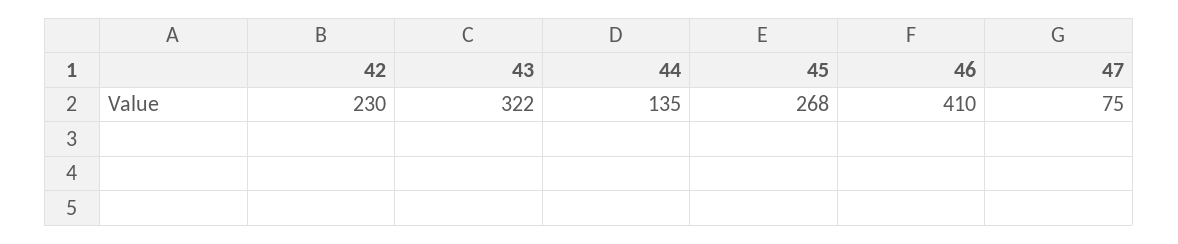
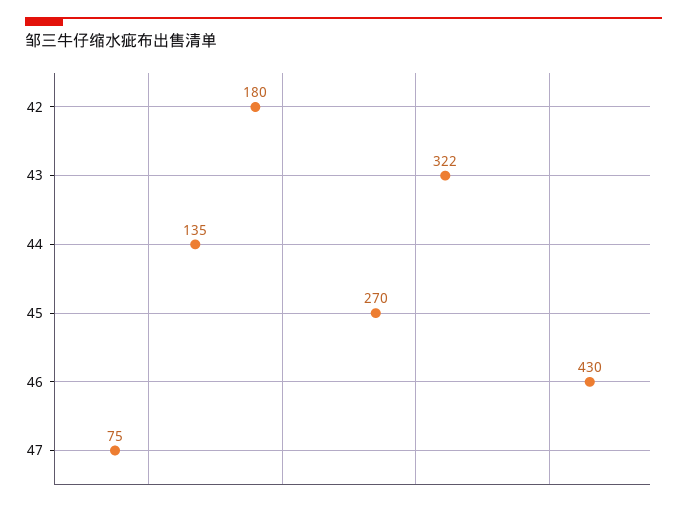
  {
-   "42": 230,
+   "42": 180,
    "43": 322,
    "44": 135,
-   "45": 268,
+   "45": 270,
-   "46": 410,
+   "46": 430,
    "47": 75
  }

